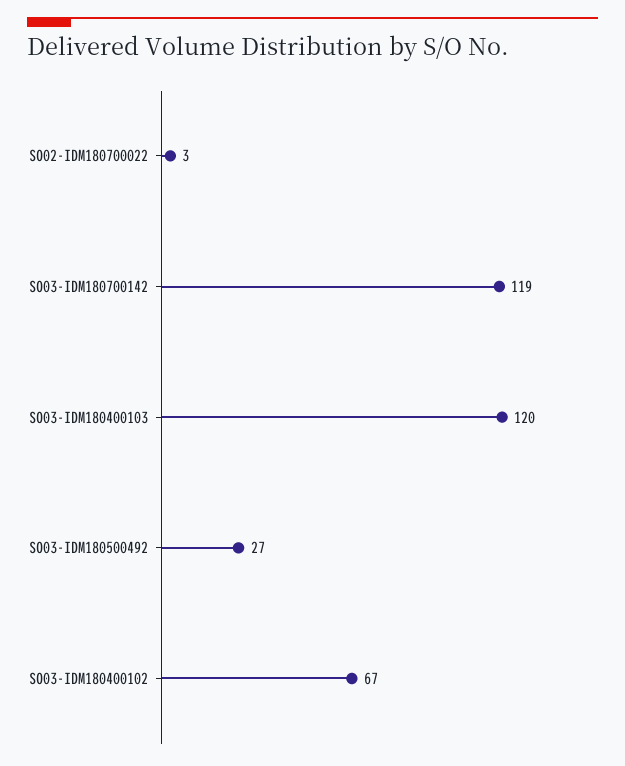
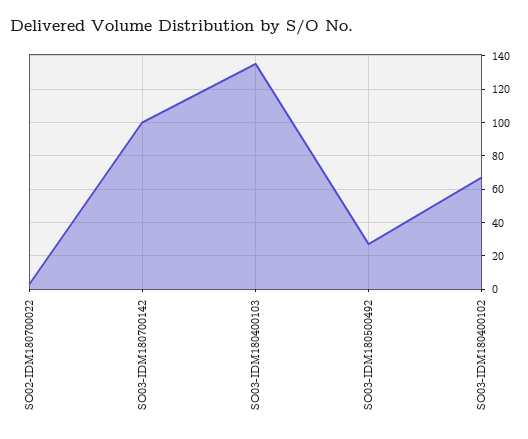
  {
    "SO02-IDM180700022": 3,
-   "SO03-IDM180700142": 119,
+   "SO03-IDM180700142": 100,
-   "SO03-IDM180400103": 120,
+   "SO03-IDM180400103": 135,
    "SO03-IDM180500492": 27,
    "SO03-IDM180400102": 67
  }

